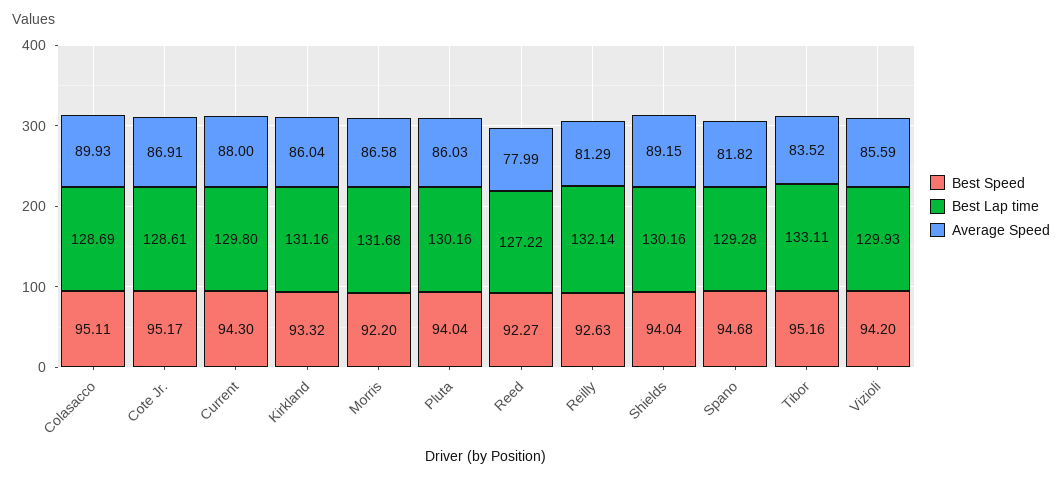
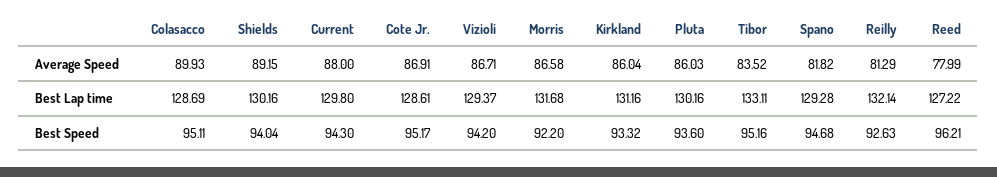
  {
    "Best Speed": {
      "Colasacco": 95.11,
      "Cote Jr.": 95.17,
      "Current": 94.3,
      "Kirkland": 93.32,
      "Morris": 92.2,
-     "Pluta": 94.04,
+     "Pluta": 93.6,
-     "Reed": 92.27,
+     "Reed": 96.21,
      "Reilly": 92.63,
      "Shields": 94.04,
      "Spano": 94.68,
      "Tibor": 95.16,
      "Vizioli": 94.2
    },
    "Best Lap time": {
      "Colasacco": 128.69,
      "Cote Jr.": 128.61,
      "Current": 129.8,
      "Kirkland": 131.16,
      "Morris": 131.68,
      "Pluta": 130.16,
      "Reed": 127.22,
      "Reilly": 132.14,
      "Shields": 130.16,
      "Spano": 129.28,
      "Tibor": 133.11,
-     "Vizioli": 129.93
+     "Vizioli": 129.37
    },
    "Average Speed": {
      "Colasacco": 89.93,
      "Cote Jr.": 86.91,
      "Current": 88,
      "Kirkland": 86.04,
      "Morris": 86.58,
      "Pluta": 86.03,
      "Reed": 77.99,
      "Reilly": 81.29,
      "Shields": 89.15,
      "Spano": 81.82,
      "Tibor": 83.52,
-     "Vizioli": 85.59
+     "Vizioli": 86.71
    }
  }

